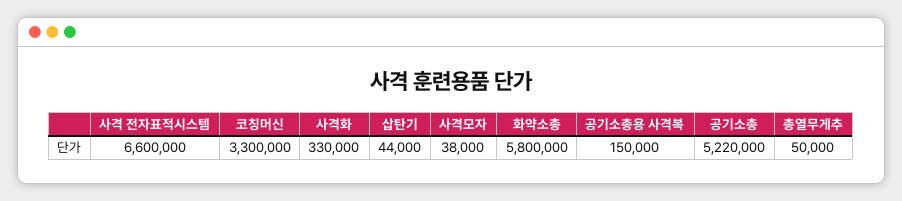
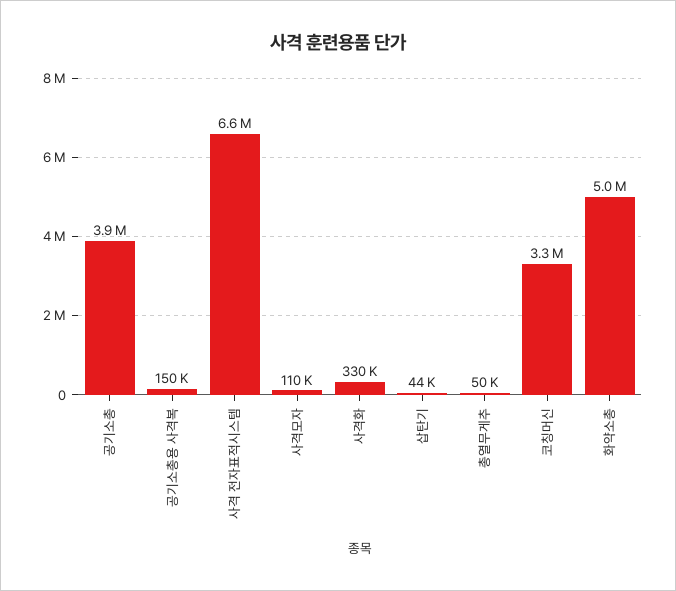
  {
    "사격 전자표적시스템": 6600000,
    "코칭머신": 3300000,
    "사격화": 330000,
    "삽탄기": 44000,
-   "사격모자": 38000,
+   "사격모자": 110000,
-   "화약소총": 5800000,
+   "화약소총": 5000000,
    "공기소총용 사격복": 150000,
-   "공기소총": 5220000,
+   "공기소총": 3900000,
    "총열무게추": 50000
  }

